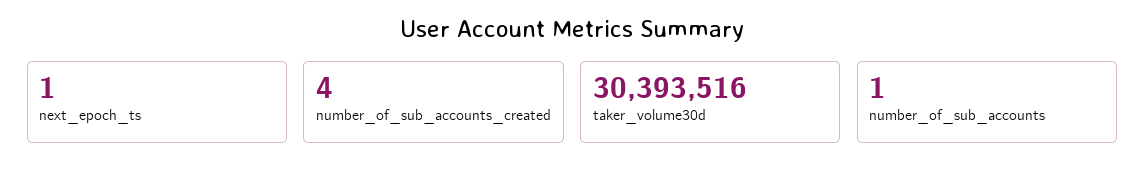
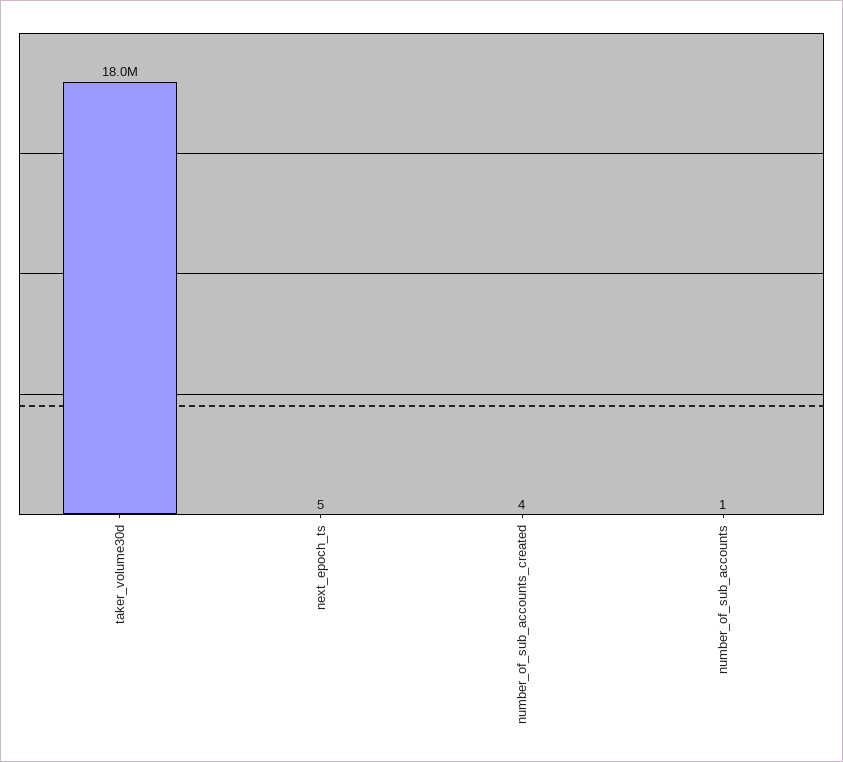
  {
-   "next_epoch_ts": 1,
+   "next_epoch_ts": 5,
    "number_of_sub_accounts_created": 4,
-   "taker_volume30d": 30393516,
+   "taker_volume30d": 18000000,
    "number_of_sub_accounts": 1
  }

